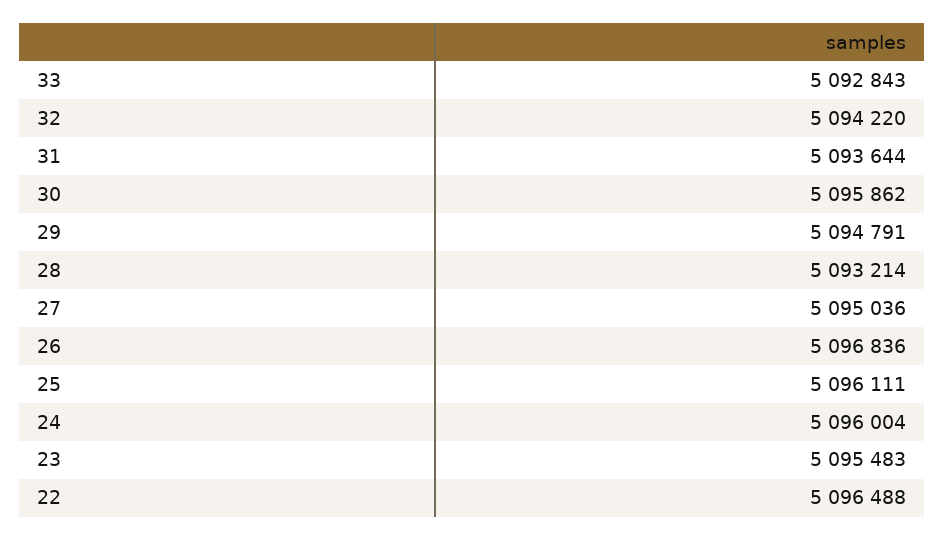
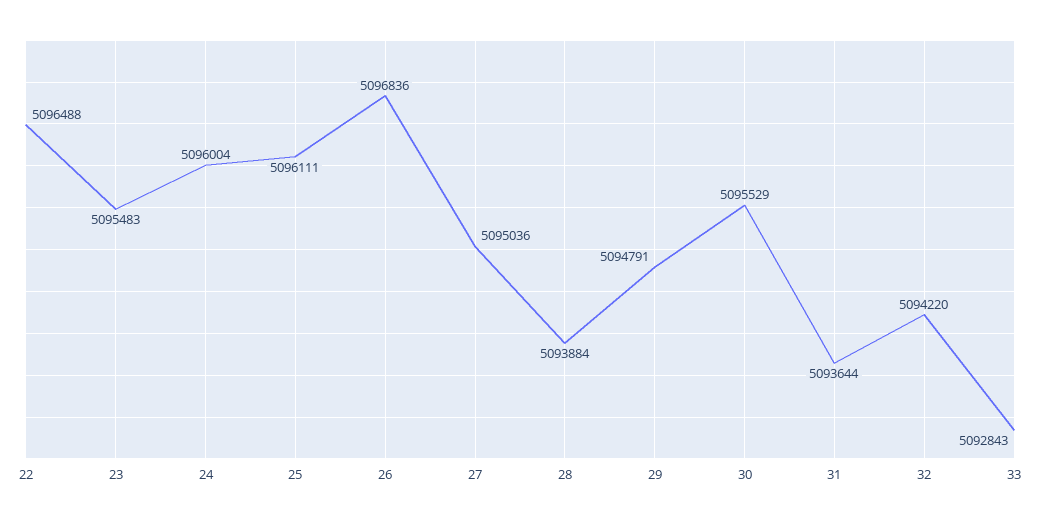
  {
    "33": 5092843,
    "32": 5094220,
    "31": 5093644,
-   "30": 5095862,
+   "30": 5095529,
    "29": 5094791,
-   "28": 5093214,
+   "28": 5093884,
    "27": 5095036,
    "26": 5096836,
    "25": 5096111,
    "24": 5096004,
    "23": 5095483,
    "22": 5096488
  }

